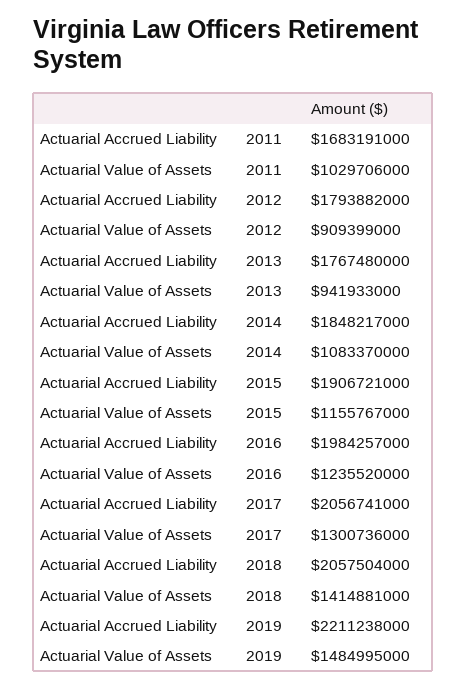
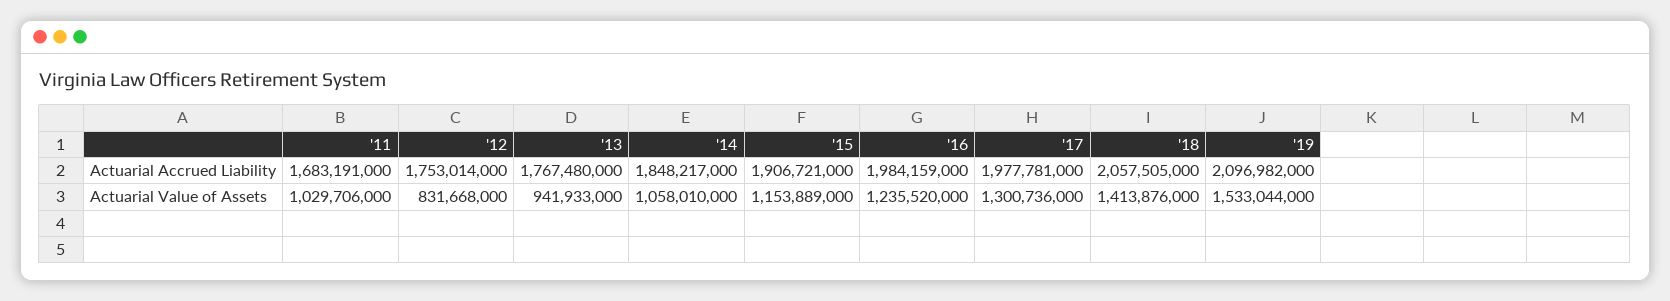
  {
    "Actuarial Accrued Liability": {
      "2011": 1683191000,
-     "2012": 1793882000,
+     "2012": 1753014000,
      "2013": 1767480000,
      "2014": 1848217000,
      "2015": 1906721000,
-     "2016": 1984257000,
+     "2016": 1984159000,
-     "2017": 2056741000,
+     "2017": 1977781000,
-     "2018": 2057504000,
+     "2018": 2057505000,
-     "2019": 2211238000
+     "2019": 2096982000
    },
    "Actuarial Value of Assets": {
      "2011": 1029706000,
-     "2012": 909399000,
+     "2012": 831668000,
      "2013": 941933000,
-     "2014": 1083370000,
+     "2014": 1058010000,
-     "2015": 1155767000,
+     "2015": 1153889000,
      "2016": 1235520000,
      "2017": 1300736000,
-     "2018": 1414881000,
+     "2018": 1413876000,
-     "2019": 1484995000
+     "2019": 1533044000
    }
  }

